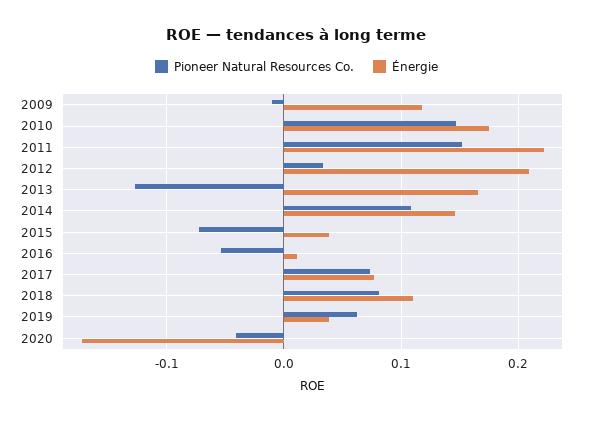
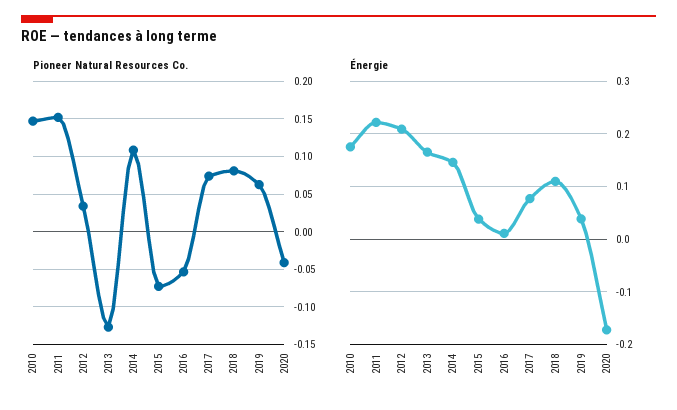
  {
    "Pioneer Natural Resources Co.": {
-     "2009": -0.01,
      "2010": 0.15,
      "2011": 0.15,
      "2012": 0.03,
      "2013": -0.13,
      "2014": 0.11,
      "2015": -0.07,
      "2016": -0.05,
      "2017": 0.07,
      "2018": 0.08,
      "2019": 0.06,
      "2020": -0.04
    },
    "Énergie": {
-     "2009": 0.12,
      "2010": 0.18,
      "2011": 0.22,
      "2012": 0.21,
      "2013": 0.17,
      "2014": 0.15,
      "2015": 0.04,
      "2016": 0.01,
      "2017": 0.08,
      "2018": 0.11,
      "2019": 0.04,
      "2020": -0.17
    }
  }

